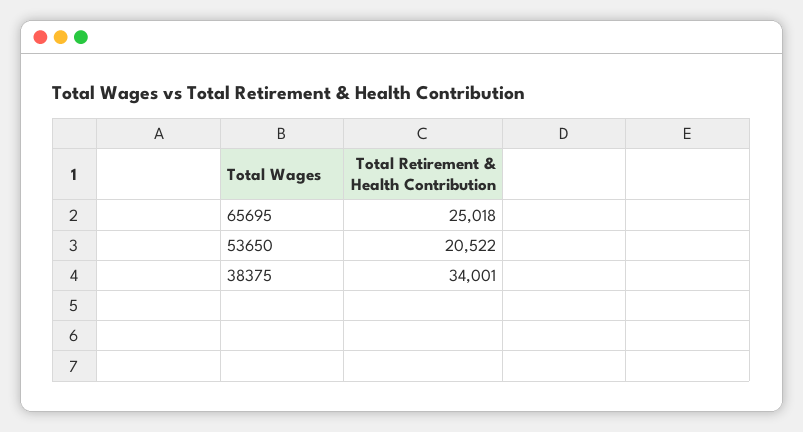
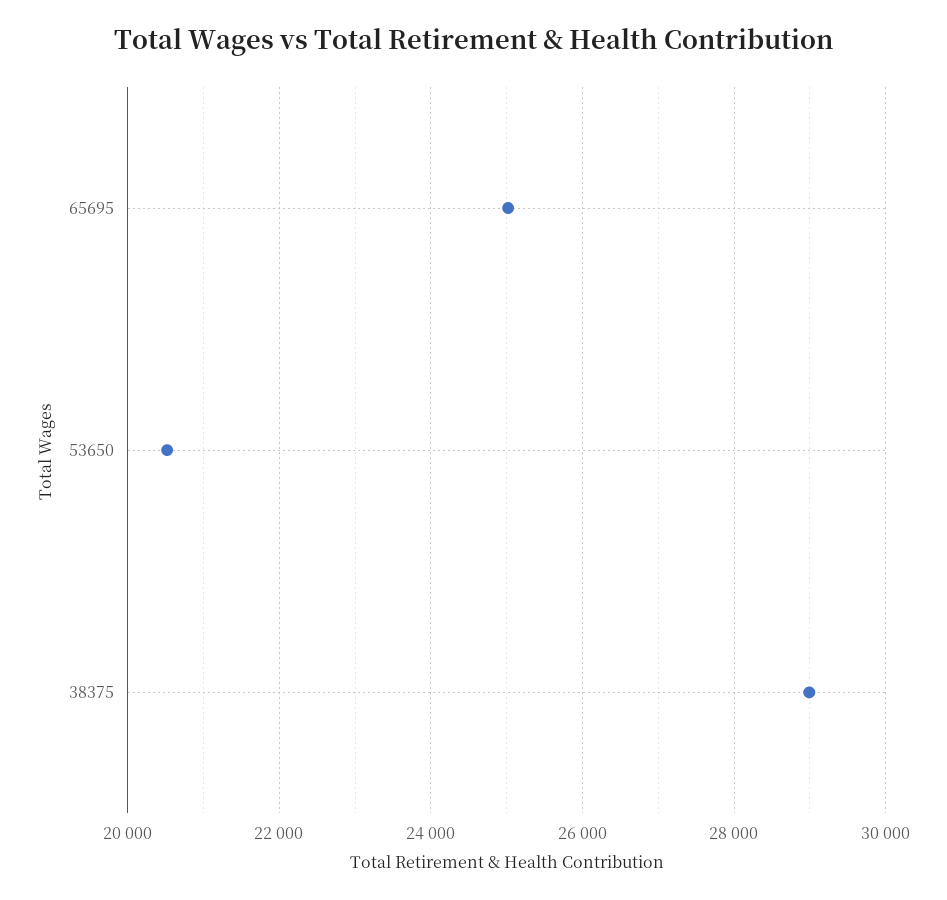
  {
    "65695": 25018,
    "53650": 20522,
-   "38375": 34001
+   "38375": 29000
  }

